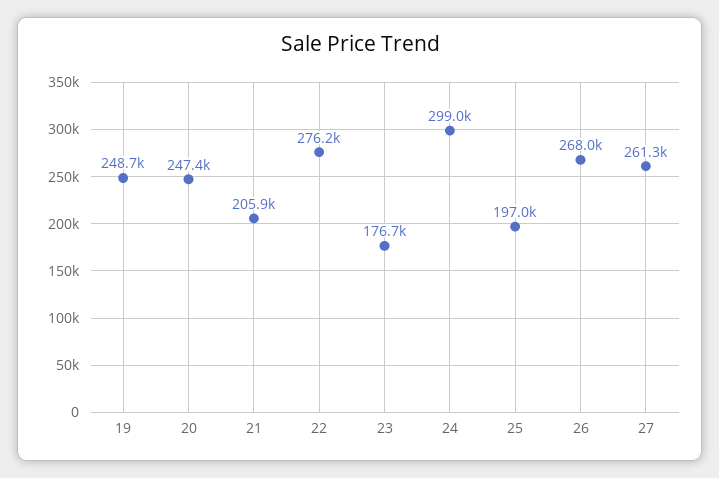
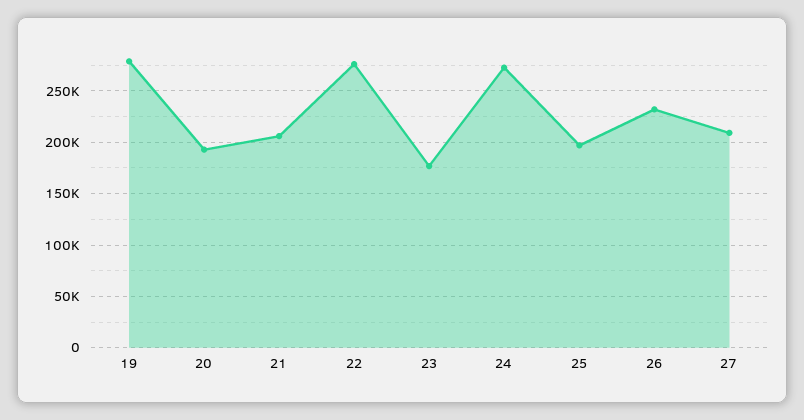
  {
-   "19": 248700,
+   "19": 280000,
-   "20": 247400,
+   "20": 190000,
    "21": 205900,
    "22": 276200,
    "23": 176700,
-   "24": 299000,
+   "24": 270000,
    "25": 197000,
-   "26": 268000,
+   "26": 230000,
-   "27": 261300
+   "27": 210000
  }

